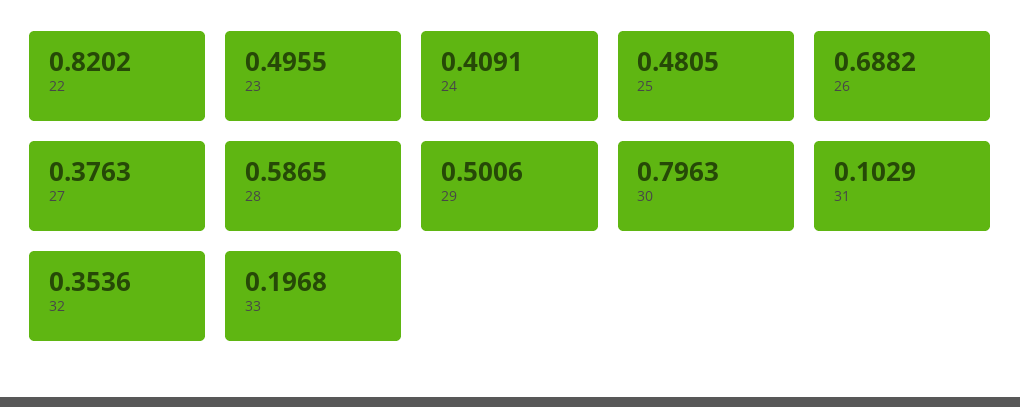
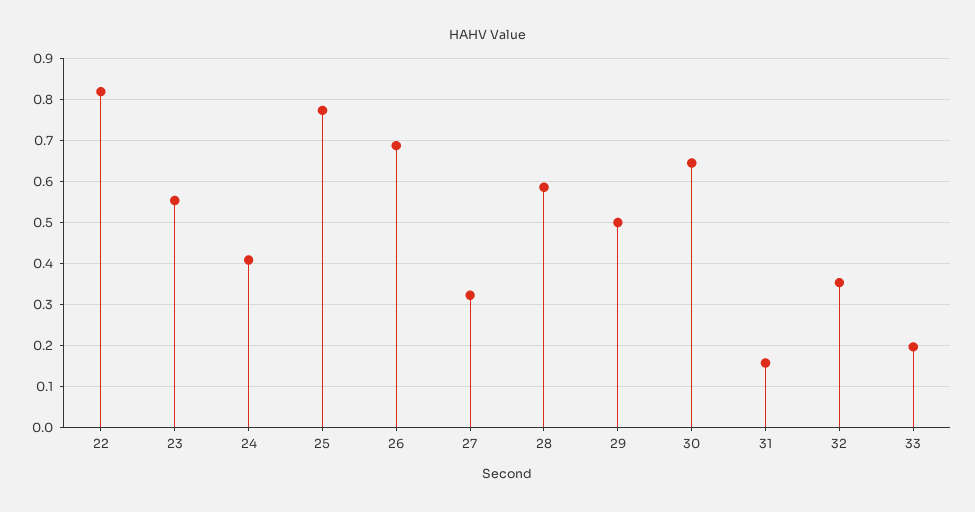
  {
    "22": 0.8202,
-   "23": 0.4955,
+   "23": 0.56,
    "24": 0.4091,
-   "25": 0.4805,
+   "25": 0.78,
    "26": 0.6882,
-   "27": 0.3763,
+   "27": 0.32,
    "28": 0.5865,
    "29": 0.5006,
-   "30": 0.7963,
+   "30": 0.64,
-   "31": 0.1029,
+   "31": 0.16,
    "32": 0.3536,
    "33": 0.1968
  }

